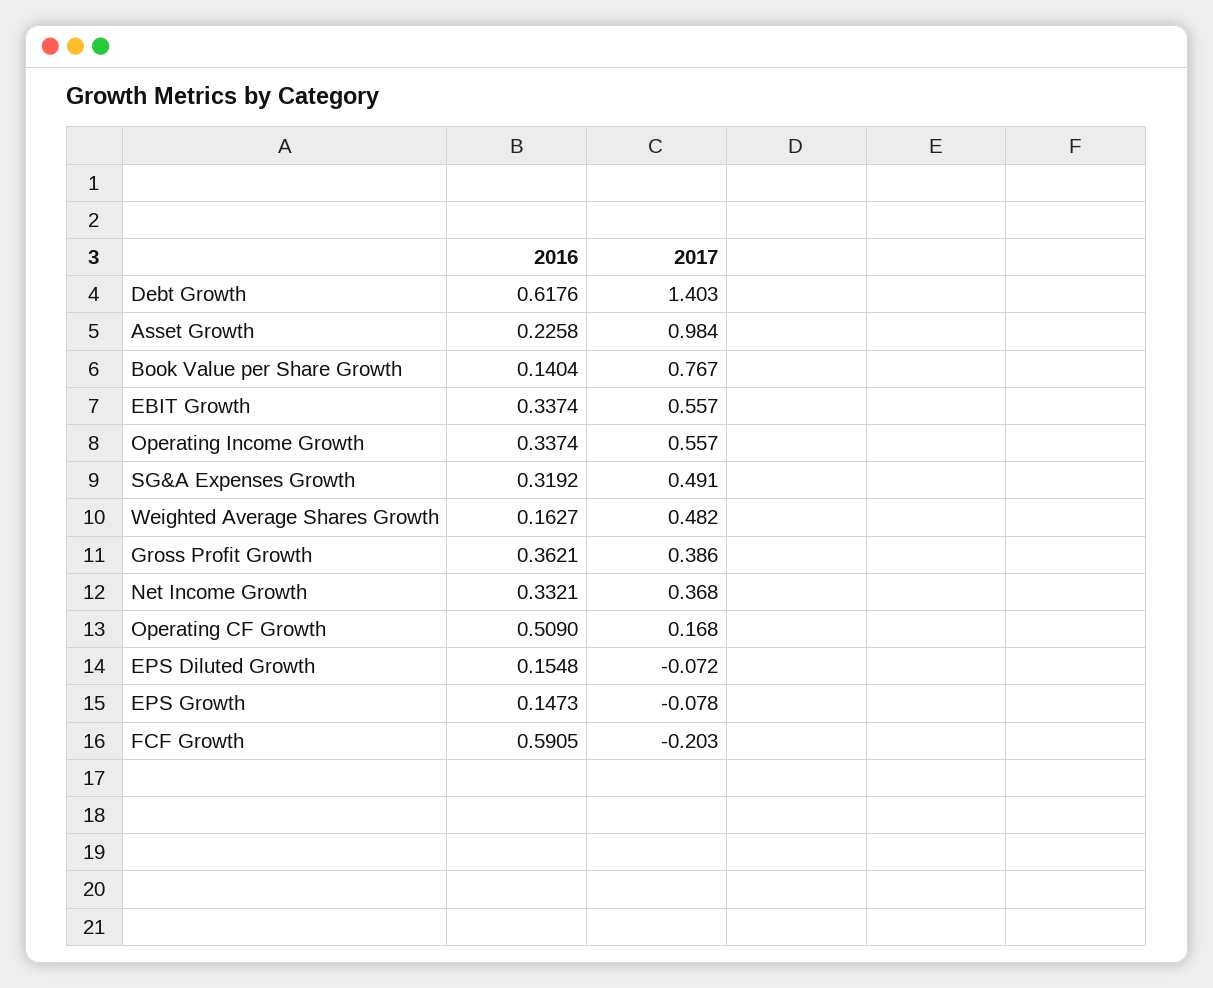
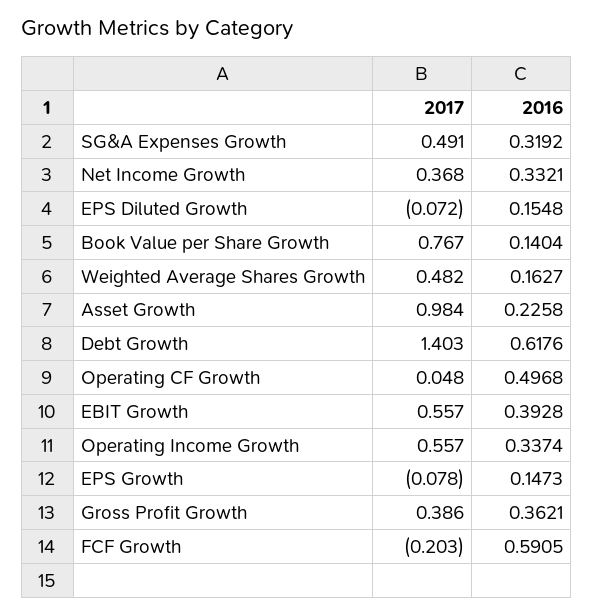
  {
    "2016": {
      "Debt Growth": 0.6176,
      "Asset Growth": 0.2258,
      "Book Value per Share Growth": 0.1404,
-     "EBIT Growth": 0.3374,
+     "EBIT Growth": 0.3928,
      "Operating Income Growth": 0.3374,
      "SG&A Expenses Growth": 0.3192,
      "Weighted Average Shares Growth": 0.1627,
      "Gross Profit Growth": 0.3621,
      "Net Income Growth": 0.3321,
-     "Operating CF Growth": 0.509,
+     "Operating CF Growth": 0.4968,
      "EPS Diluted Growth": 0.1548,
      "EPS Growth": 0.1473,
      "FCF Growth": 0.5905
    },
    "2017": {
      "Debt Growth": 1.403,
      "Asset Growth": 0.984,
      "Book Value per Share Growth": 0.767,
      "EBIT Growth": 0.557,
      "Operating Income Growth": 0.557,
      "SG&A Expenses Growth": 0.491,
      "Weighted Average Shares Growth": 0.482,
      "Gross Profit Growth": 0.386,
      "Net Income Growth": 0.368,
-     "Operating CF Growth": 0.168,
+     "Operating CF Growth": 0.048,
      "EPS Diluted Growth": -0.072,
      "EPS Growth": -0.078,
      "FCF Growth": -0.203
    }
  }

